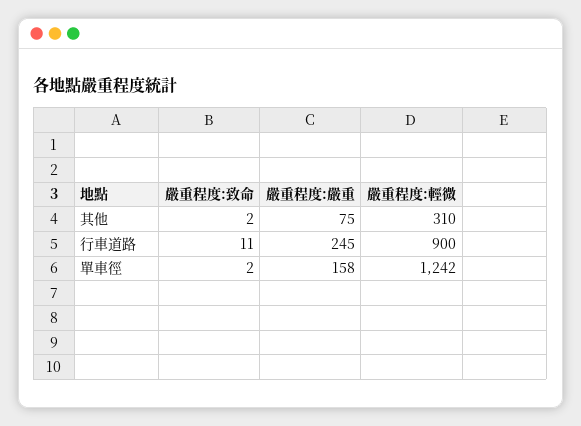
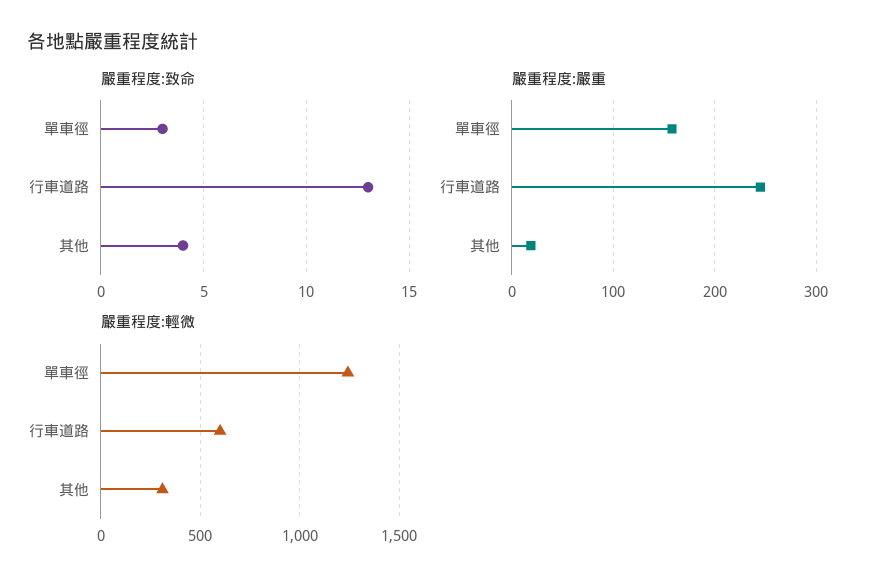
  {
    "嚴重程度:致命": {
-     "其他": 2,
+     "其他": 4,
-     "行車道路": 11,
+     "行車道路": 13,
-     "單車徑": 2
+     "單車徑": 3
    },
    "嚴重程度:嚴重": {
-     "其他": 75,
+     "其他": 20,
      "行車道路": 245,
      "單車徑": 158
    },
    "嚴重程度:輕微": {
      "其他": 310,
-     "行車道路": 900,
+     "行車道路": 600,
      "單車徑": 1242
    }
  }

